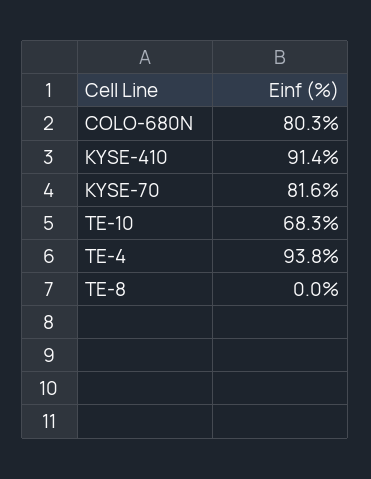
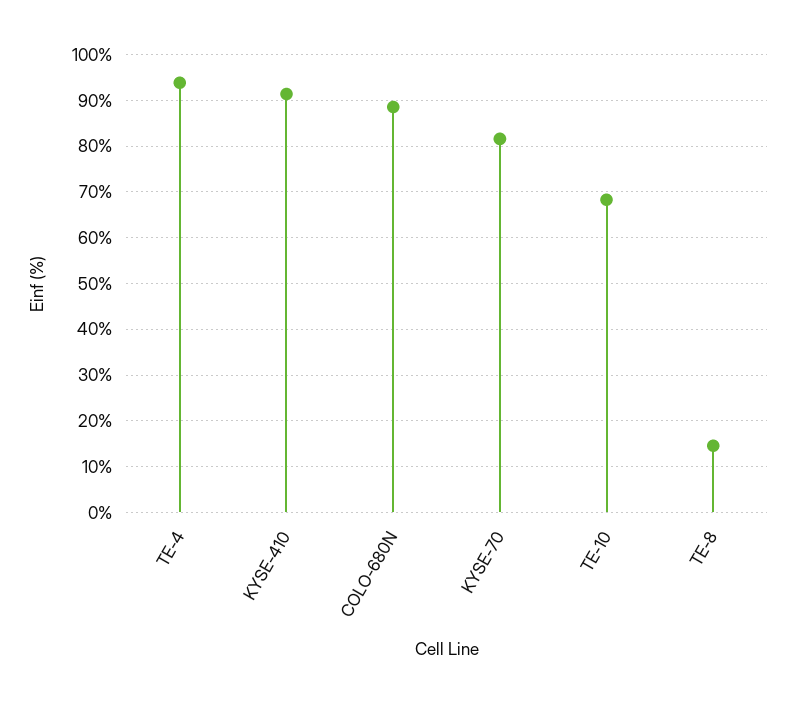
  {
-   "COLO-680N": 80.3,
+   "COLO-680N": 88,
    "KYSE-410": 91.4,
    "KYSE-70": 81.6,
    "TE-10": 68.3,
    "TE-4": 93.8,
-   "TE-8": 0
+   "TE-8": 14
  }

